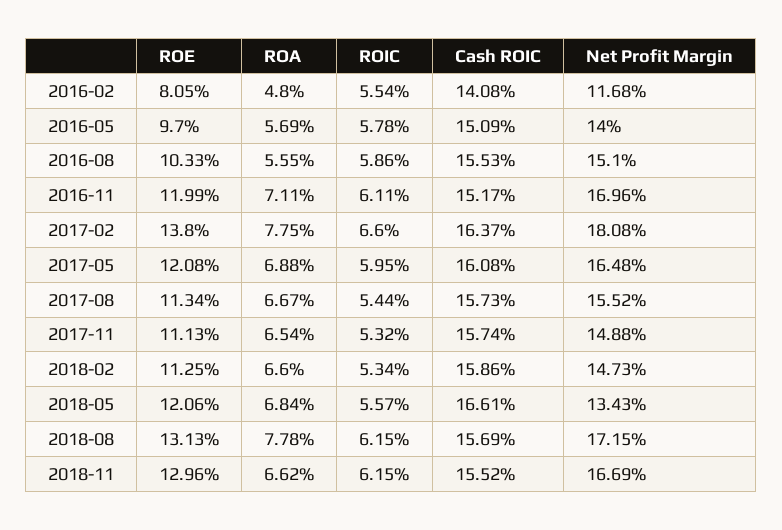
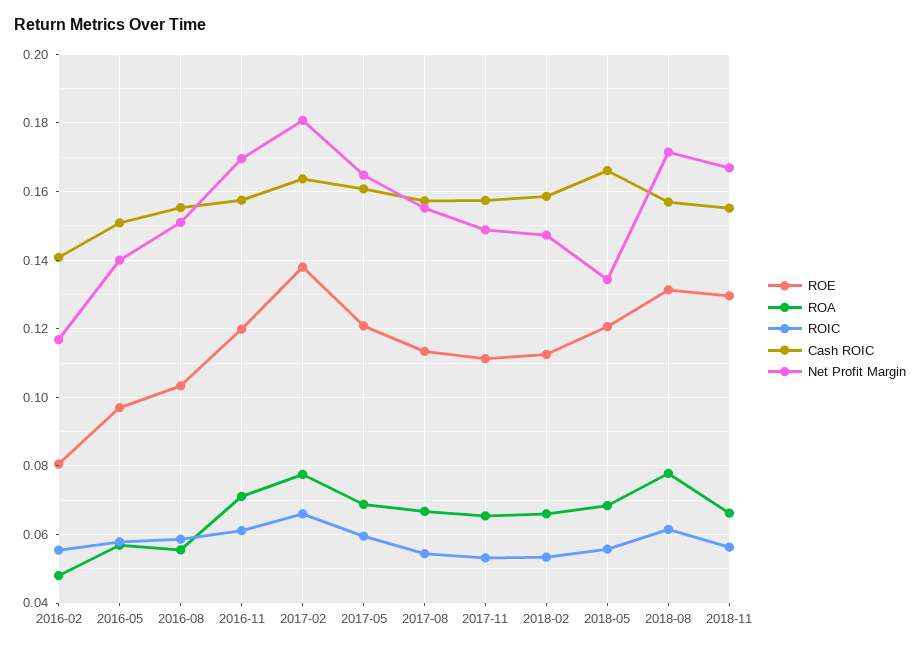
  {
    "ROE": {
      "2016-02": 0.0805,
      "2016-05": 0.097,
      "2016-08": 0.1033,
      "2016-11": 0.1199,
      "2017-02": 0.138,
      "2017-05": 0.1208,
      "2017-08": 0.1134,
      "2017-11": 0.1113,
      "2018-02": 0.1125,
      "2018-05": 0.1206,
      "2018-08": 0.1313,
      "2018-11": 0.1296
    },
    "ROA": {
      "2016-02": 0.048,
      "2016-05": 0.0569,
      "2016-08": 0.0555,
      "2016-11": 0.0711,
      "2017-02": 0.0775,
      "2017-05": 0.0688,
      "2017-08": 0.0667,
      "2017-11": 0.0654,
      "2018-02": 0.066,
      "2018-05": 0.0684,
      "2018-08": 0.0778,
      "2018-11": 0.0662
    },
    "ROIC": {
      "2016-02": 0.0554,
      "2016-05": 0.0578,
      "2016-08": 0.0586,
      "2016-11": 0.0611,
      "2017-02": 0.066,
      "2017-05": 0.0595,
      "2017-08": 0.0544,
      "2017-11": 0.0532,
      "2018-02": 0.0534,
      "2018-05": 0.0557,
      "2018-08": 0.0615,
-     "2018-11": 0.0615
+     "2018-11": 0.056
    },
    "Cash ROIC": {
      "2016-02": 0.1408,
      "2016-05": 0.1509,
      "2016-08": 0.1553,
-     "2016-11": 0.1517,
+     "2016-11": 0.158,
      "2017-02": 0.1637,
      "2017-05": 0.1608,
      "2017-08": 0.1573,
      "2017-11": 0.1574,
      "2018-02": 0.1586,
      "2018-05": 0.1661,
      "2018-08": 0.1569,
      "2018-11": 0.1552
    },
    "Net Profit Margin": {
      "2016-02": 0.1168,
      "2016-05": 0.14,
      "2016-08": 0.151,
      "2016-11": 0.1696,
      "2017-02": 0.1808,
      "2017-05": 0.1648,
      "2017-08": 0.1552,
      "2017-11": 0.1488,
      "2018-02": 0.1473,
      "2018-05": 0.1343,
      "2018-08": 0.1715,
      "2018-11": 0.1669
    }
  }

